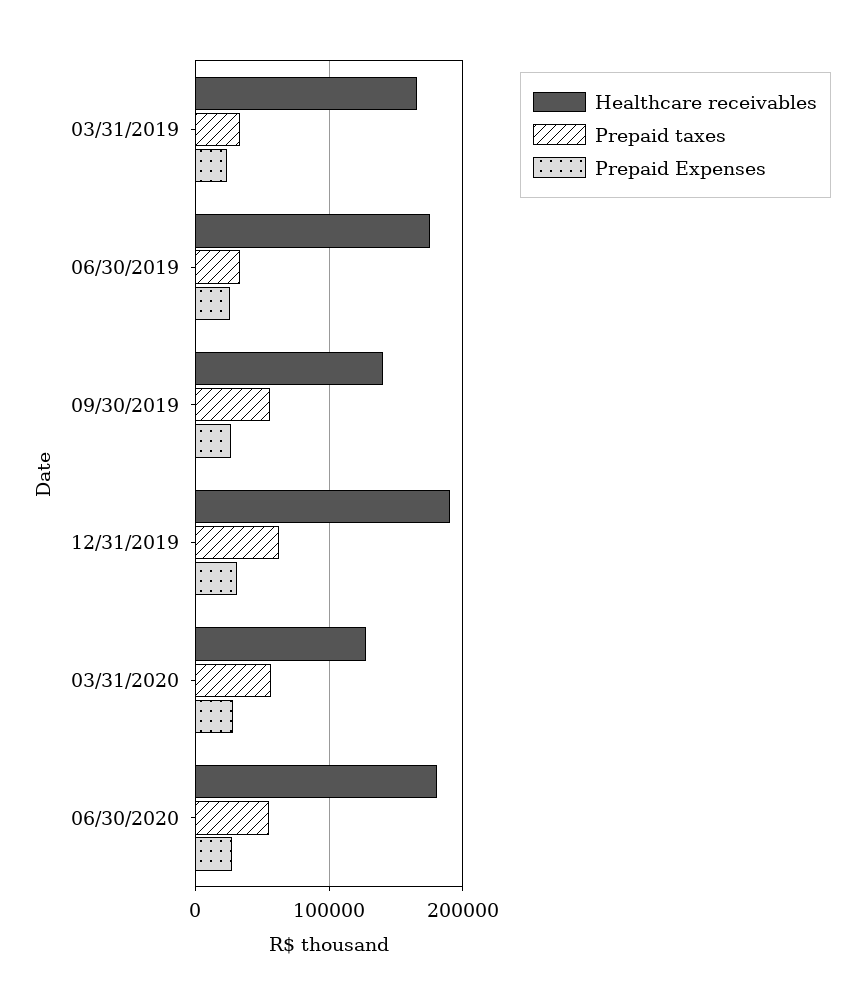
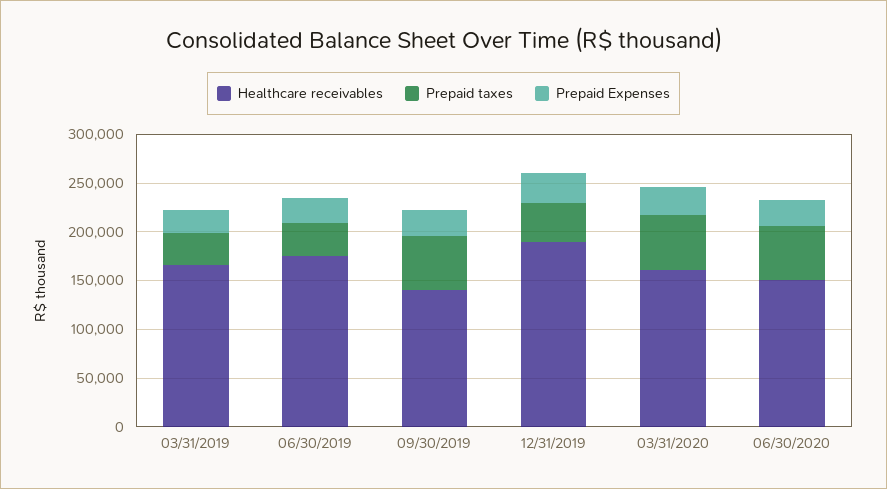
  {
    "Healthcare receivables": {
      "03/31/2019": 170000,
      "06/30/2019": 180000,
      "09/30/2019": 140000,
      "12/31/2019": 190000,
-     "03/31/2020": 130000,
+     "03/31/2020": 160000,
-     "06/30/2020": 180000
+     "06/30/2020": 150000
    },
    "Prepaid taxes": {
      "03/31/2019": 30000,
      "06/30/2019": 30000,
      "09/30/2019": 60000,
-     "12/31/2019": 60000,
+     "12/31/2019": 40000,
      "03/31/2020": 60000,
      "06/30/2020": 50000
    },
    "Prepaid Expenses": {
      "03/31/2019": 20000,
      "06/30/2019": 30000,
      "09/30/2019": 30000,
      "12/31/2019": 30000,
      "03/31/2020": 30000,
      "06/30/2020": 30000
    }
  }

